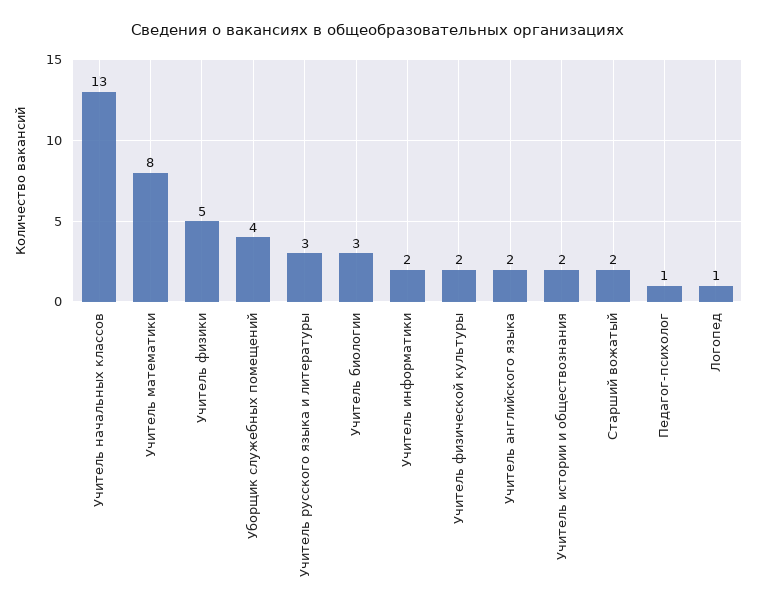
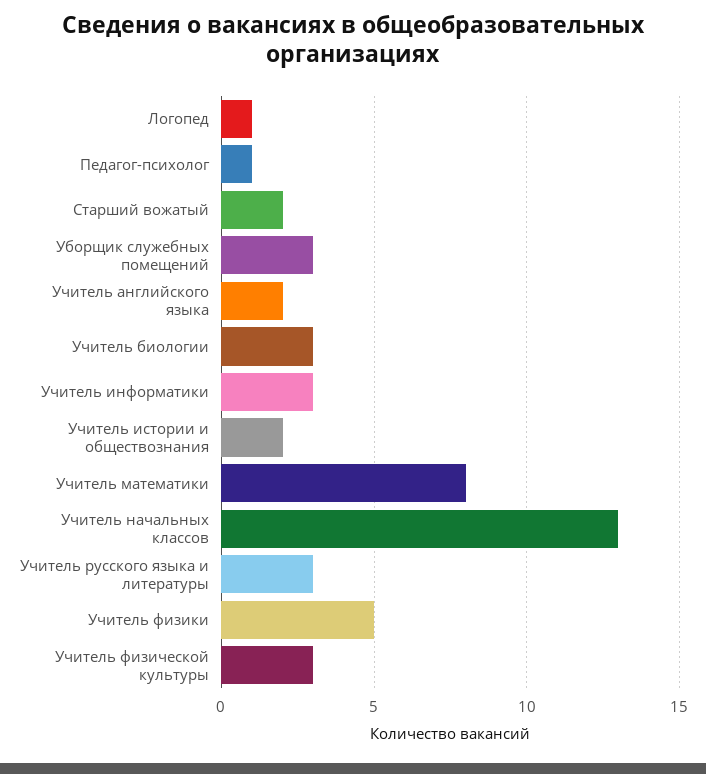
  {
    "Учитель начальных классов": 13,
    "Учитель математики": 8,
    "Учитель физики": 5,
-   "Уборщик служебных помещений": 4,
+   "Уборщик служебных помещений": 3,
    "Учитель русского языка и литературы": 3,
    "Учитель биологии": 3,
-   "Учитель информатики": 2,
+   "Учитель информатики": 3,
-   "Учитель физической культуры": 2,
+   "Учитель физической культуры": 3,
    "Учитель английского языка": 2,
    "Учитель истории и обществознания": 2,
    "Старший вожатый": 2,
    "Педагог-психолог": 1,
    "Логопед": 1
  }

